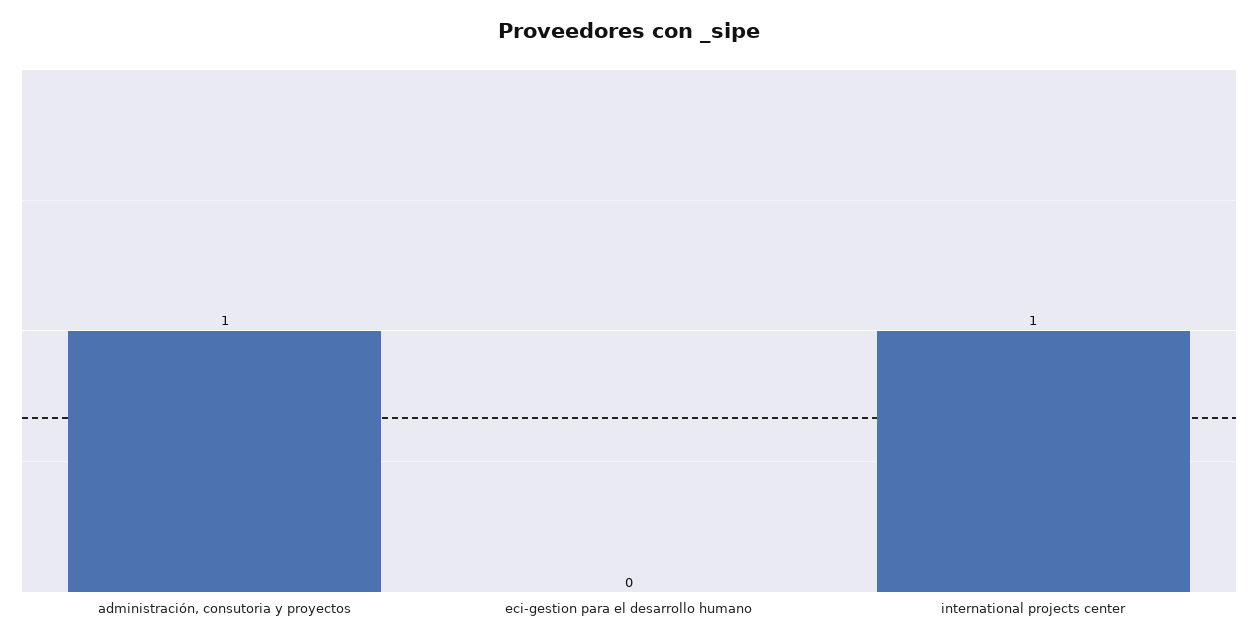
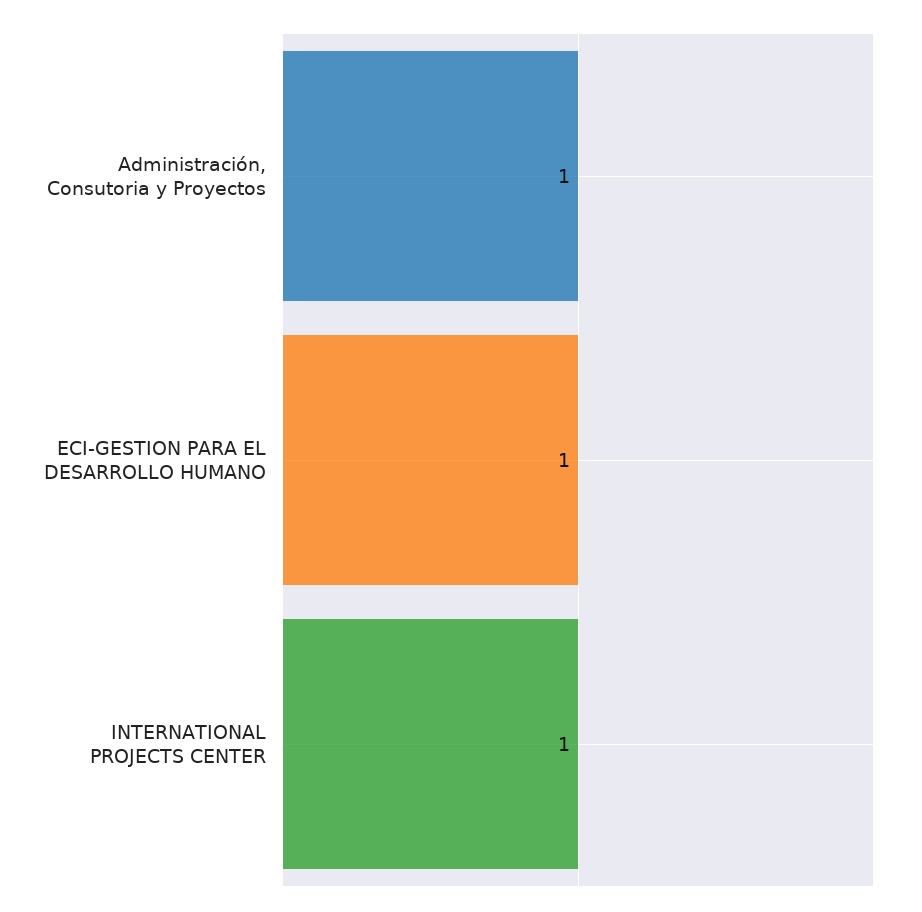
  {
    "administración, consutoria y proyectos": 1,
-   "eci-gestion para el desarrollo humano": 0,
+   "eci-gestion para el desarrollo humano": 1,
    "international projects center": 1
  }

